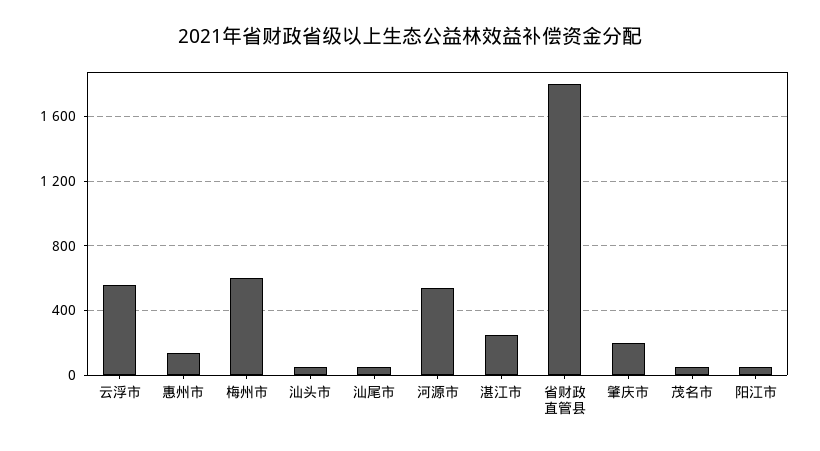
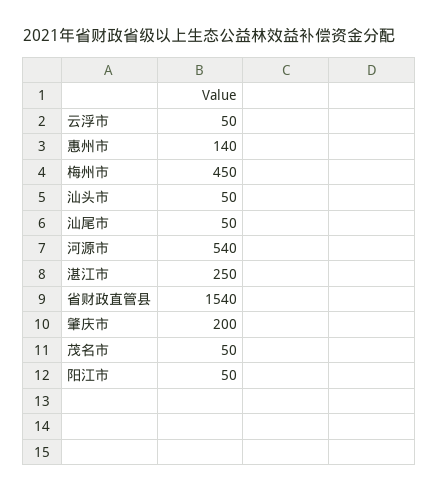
  {
-   "云浮市": 550,
+   "云浮市": 50,
    "惠州市": 140,
-   "梅州市": 600,
+   "梅州市": 450,
    "汕头市": 50,
    "汕尾市": 50,
    "河源市": 540,
    "湛江市": 250,
-   "省财政直管县": 1800,
+   "省财政直管县": 1540,
    "肇庆市": 200,
    "茂名市": 50,
    "阳江市": 50
  }

